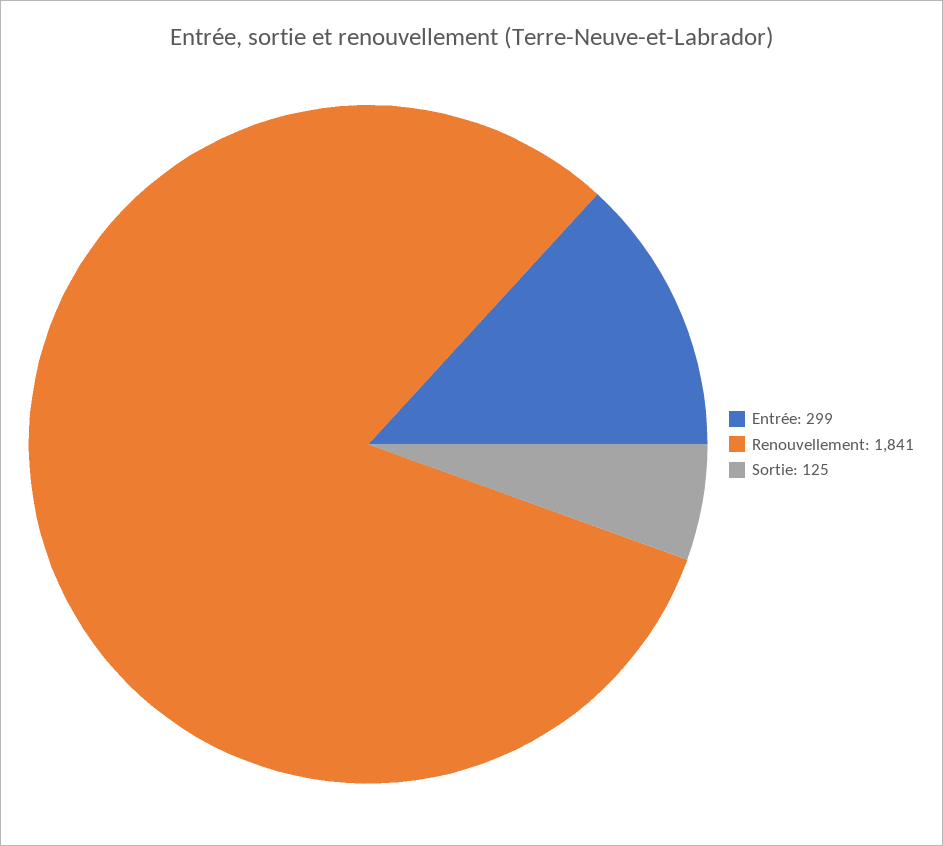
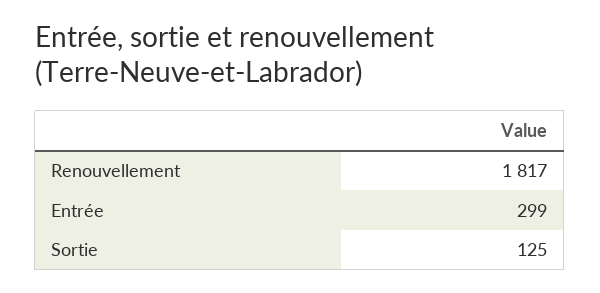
  {
    "Entrée": 299,
-   "Renouvellement": 1841,
+   "Renouvellement": 1817,
    "Sortie": 125
  }

